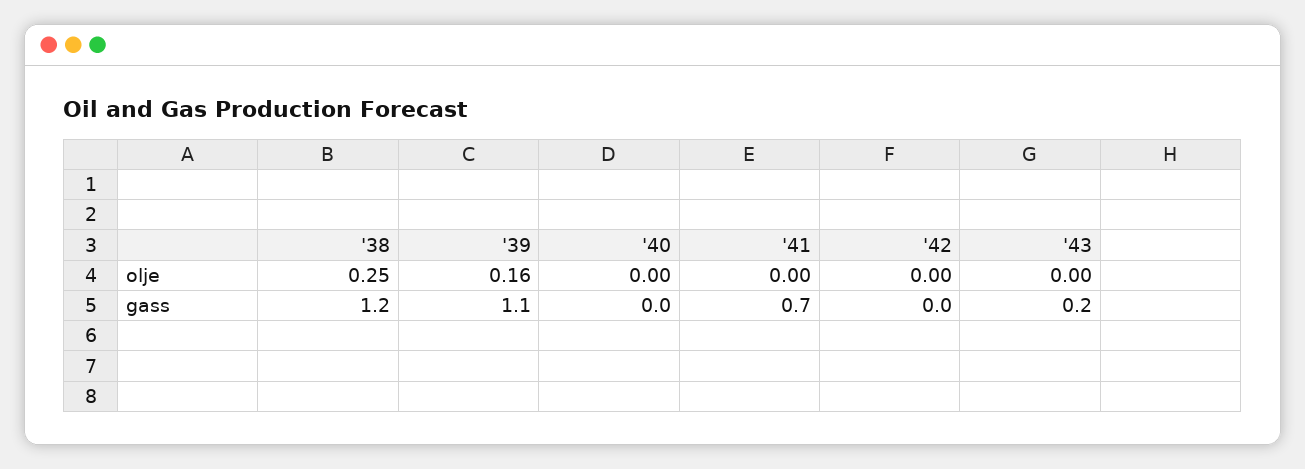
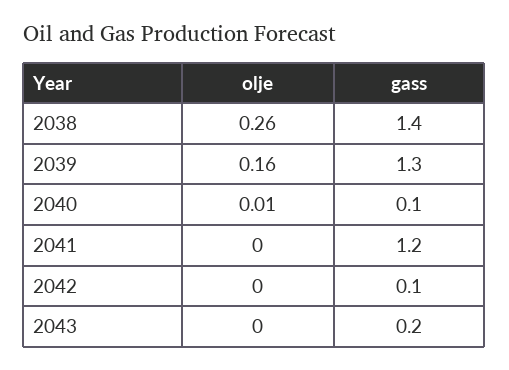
  {
    "'38": {
-     "olje": 0.25,
+     "olje": 0.26,
-     "gass": 1.2
+     "gass": 1.4
    },
    "'39": {
      "olje": 0.16,
-     "gass": 1.1
+     "gass": 1.3
    },
    "'40": {
-     "olje": 0,
+     "olje": 0.01,
-     "gass": 0
+     "gass": 0.1
    },
    "'41": {
      "olje": 0,
-     "gass": 0.7
+     "gass": 1.2
    },
    "'42": {
      "olje": 0,
-     "gass": 0
+     "gass": 0.1
    },
    "'43": {
      "olje": 0,
      "gass": 0.2
    }
  }

